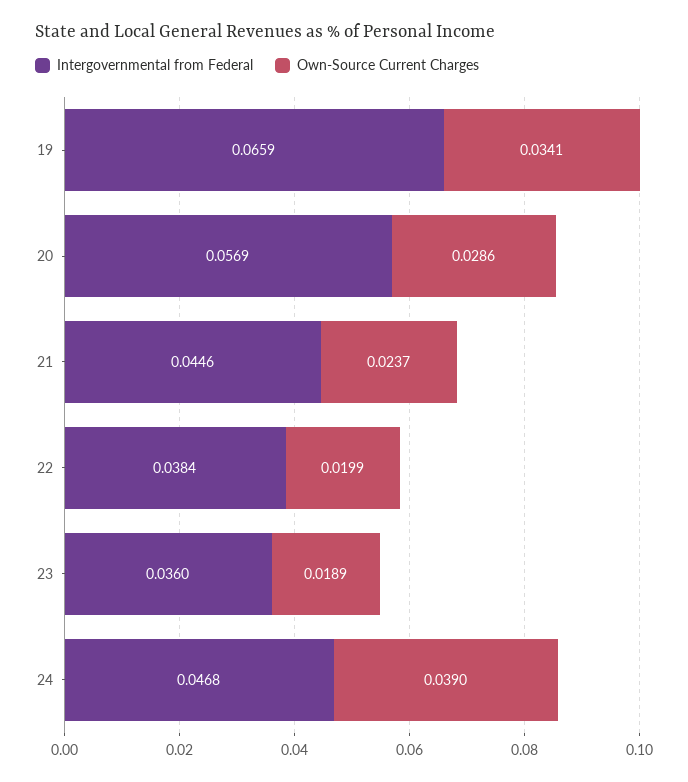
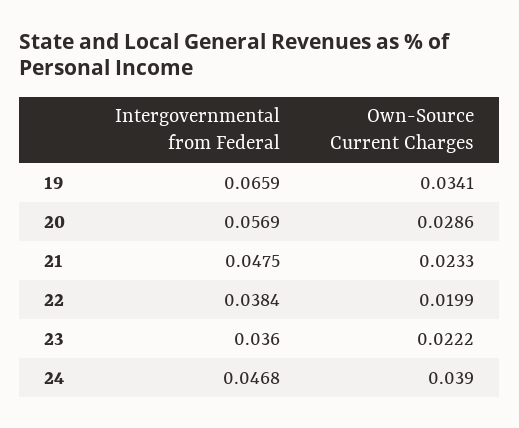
  {
    "Intergovernmental from Federal": {
      "19": 0.0659,
      "20": 0.0569,
-     "21": 0.0446,
+     "21": 0.0475,
      "22": 0.0384,
      "23": 0.036,
      "24": 0.0468
    },
    "Own-Source Current Charges": {
      "19": 0.0341,
      "20": 0.0286,
-     "21": 0.0237,
+     "21": 0.0233,
      "22": 0.0199,
-     "23": 0.0189,
+     "23": 0.0222,
      "24": 0.039
    }
  }

